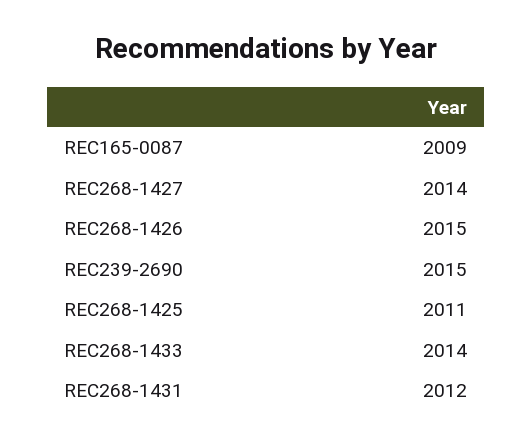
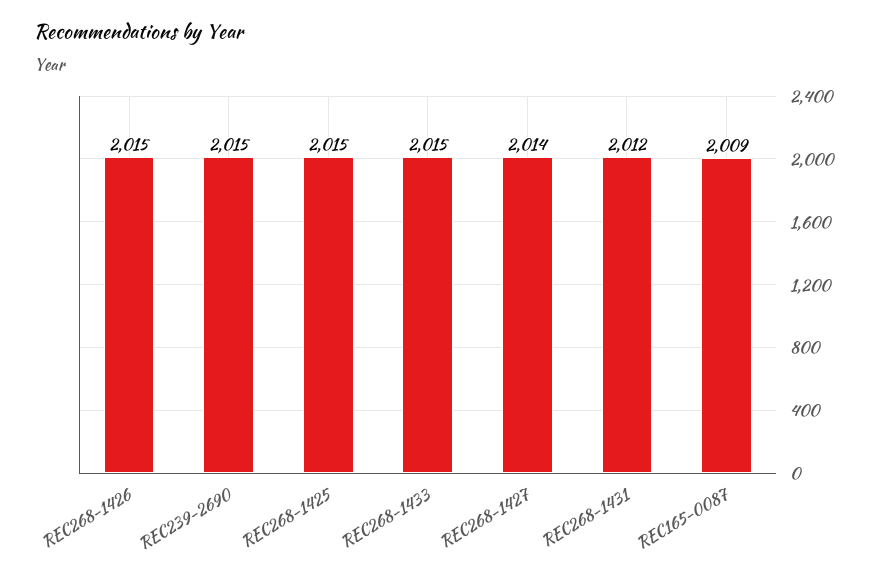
  {
    "REC165-0087": 2009,
    "REC268-1427": 2014,
    "REC268-1426": 2015,
    "REC239-2690": 2015,
-   "REC268-1425": 2011,
+   "REC268-1425": 2015,
-   "REC268-1433": 2014,
+   "REC268-1433": 2015,
    "REC268-1431": 2012
  }

